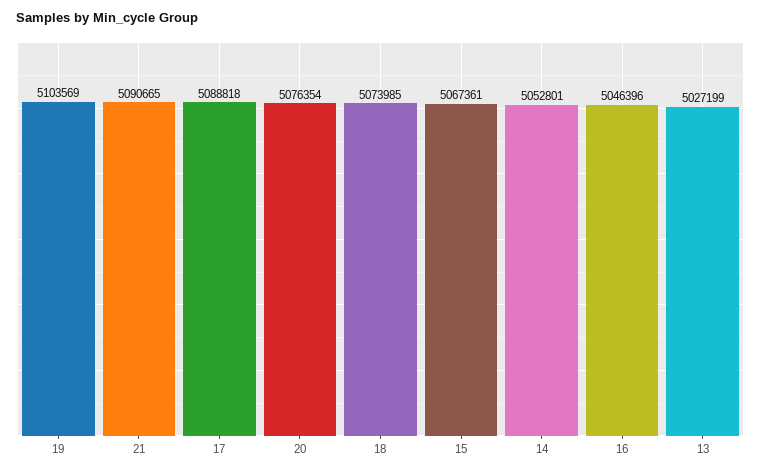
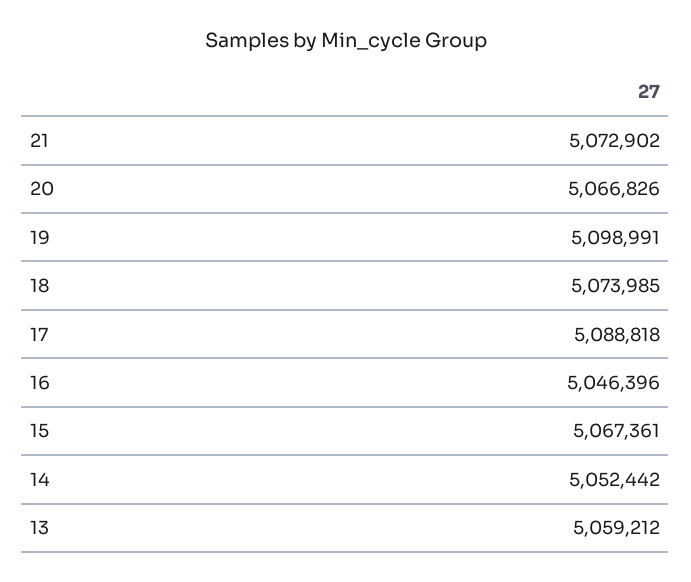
  {
-   "19": 5103569,
+   "19": 5098991,
-   "21": 5090665,
+   "21": 5072902,
    "17": 5088818,
-   "20": 5076354,
+   "20": 5066826,
    "18": 5073985,
    "15": 5067361,
-   "14": 5052801,
+   "14": 5052442,
    "16": 5046396,
-   "13": 5027199
+   "13": 5059212
  }

